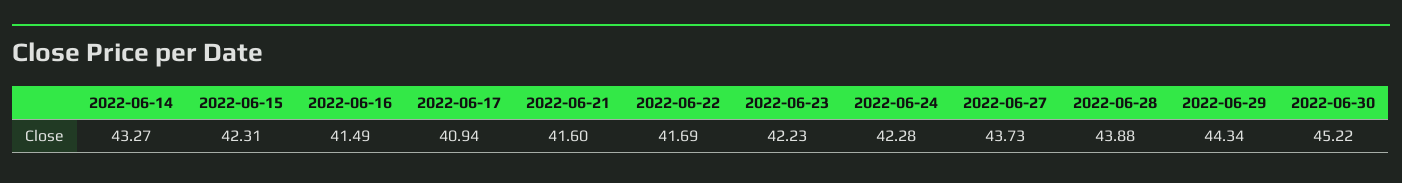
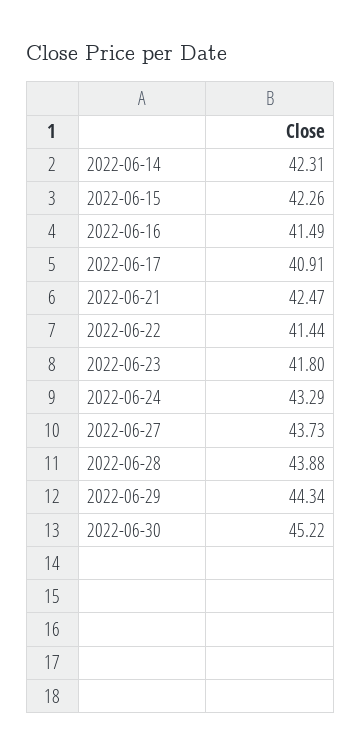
  {
-   "2022-06-14": 43.27,
+   "2022-06-14": 42.31,
-   "2022-06-15": 42.31,
+   "2022-06-15": 42.26,
    "2022-06-16": 41.49,
-   "2022-06-17": 40.94,
+   "2022-06-17": 40.91,
-   "2022-06-21": 41.6,
+   "2022-06-21": 42.47,
-   "2022-06-22": 41.69,
+   "2022-06-22": 41.44,
-   "2022-06-23": 42.23,
+   "2022-06-23": 41.8,
-   "2022-06-24": 42.28,
+   "2022-06-24": 43.29,
    "2022-06-27": 43.73,
    "2022-06-28": 43.88,
    "2022-06-29": 44.34,
    "2022-06-30": 45.22
  }

